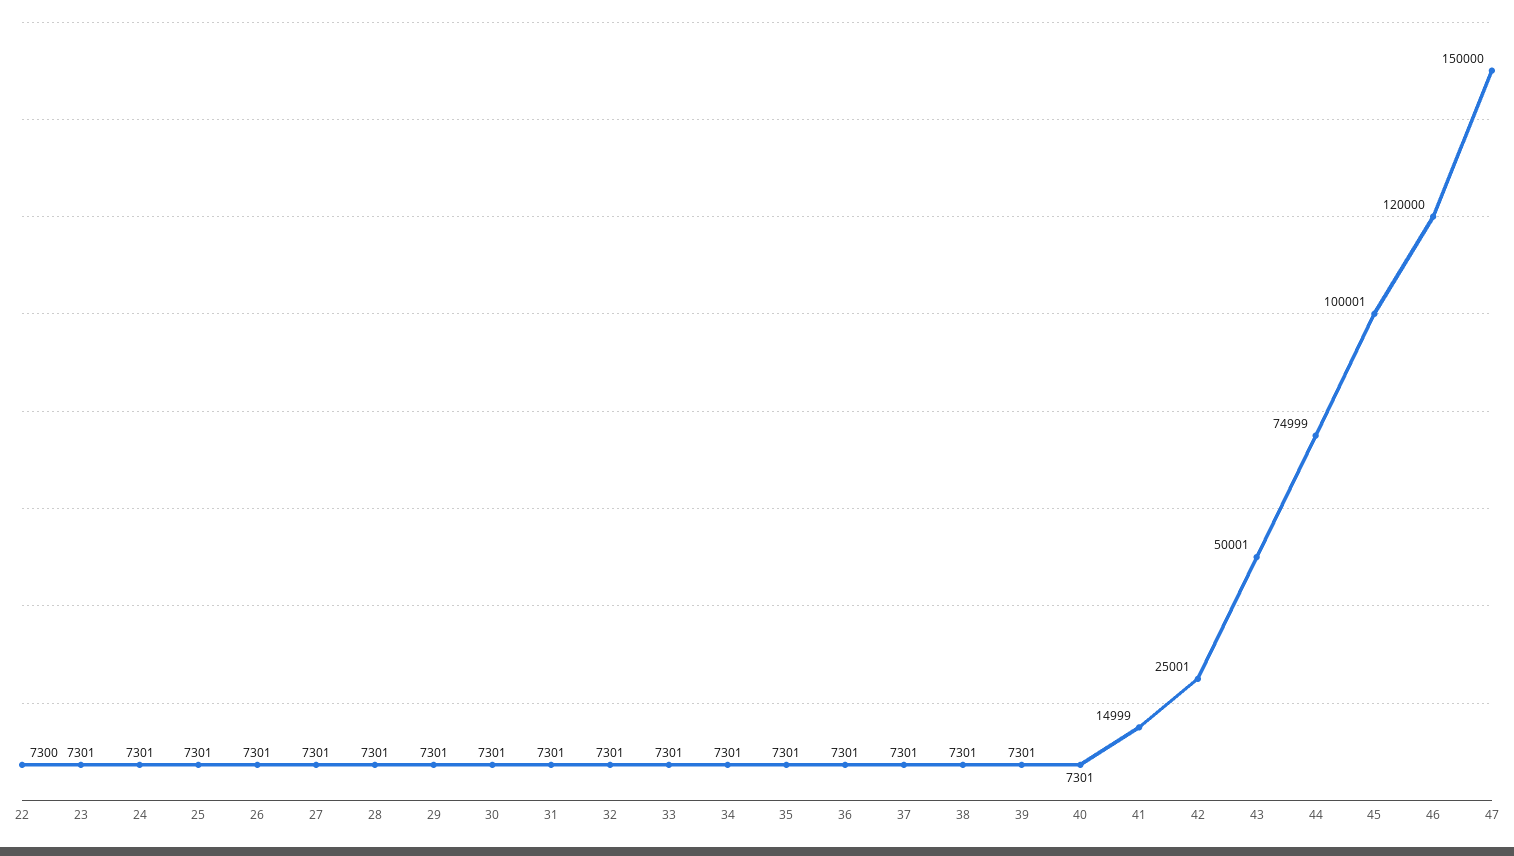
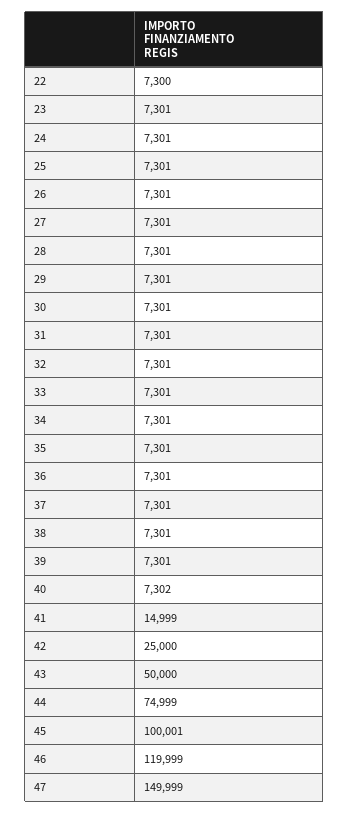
  {
    "22": 7300,
    "23": 7301,
    "24": 7301,
    "25": 7301,
    "26": 7301,
    "27": 7301,
    "28": 7301,
    "29": 7301,
    "30": 7301,
    "31": 7301,
    "32": 7301,
    "33": 7301,
    "34": 7301,
    "35": 7301,
    "36": 7301,
    "37": 7301,
    "38": 7301,
    "39": 7301,
-   "40": 7301,
+   "40": 7302,
    "41": 14999,
-   "42": 25001,
+   "42": 25000,
-   "43": 50001,
+   "43": 50000,
    "44": 74999,
    "45": 100001,
-   "46": 120000,
+   "46": 119999,
-   "47": 150000
+   "47": 149999
  }

